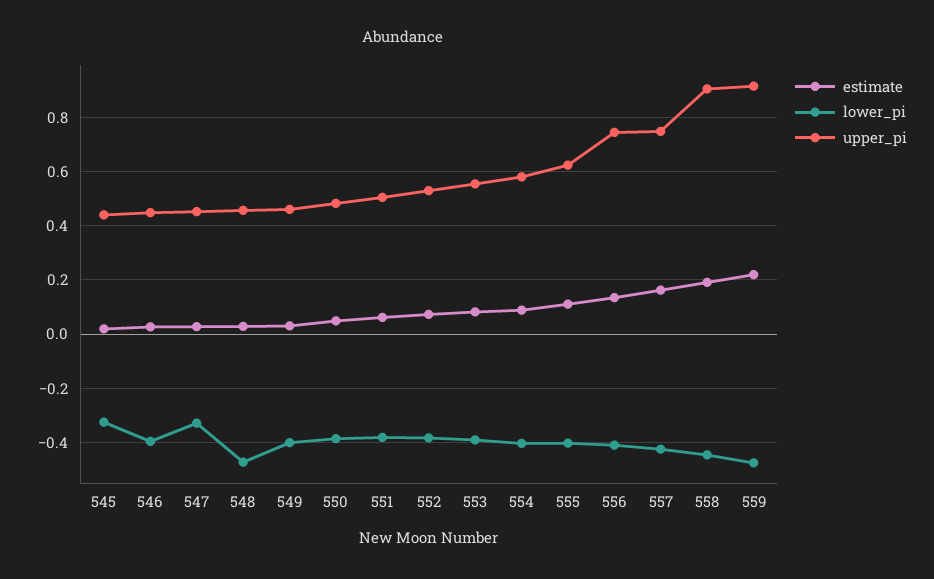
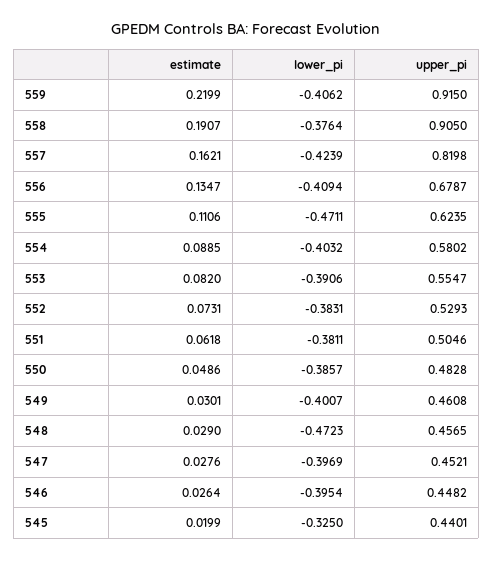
  {
    "estimate": {
      "545": 0.0199,
      "546": 0.0264,
      "547": 0.0276,
      "548": 0.029,
      "549": 0.0301,
      "550": 0.0486,
      "551": 0.0618,
      "552": 0.0731,
      "553": 0.082,
      "554": 0.0885,
      "555": 0.1106,
      "556": 0.1347,
      "557": 0.1621,
      "558": 0.1907,
      "559": 0.2199
    },
    "lower_pi": {
      "545": -0.325,
      "546": -0.3954,
-     "547": -0.325,
+     "547": -0.3969,
      "548": -0.4723,
      "549": -0.4007,
      "550": -0.3857,
      "551": -0.3811,
      "552": -0.3831,
      "553": -0.3906,
      "554": -0.4032,
-     "555": -0.4,
+     "555": -0.4711,
      "556": -0.4094,
      "557": -0.4239,
-     "558": -0.45,
+     "558": -0.3764,
-     "559": -0.475
+     "559": -0.4062
    },
    "upper_pi": {
      "545": 0.4401,
      "546": 0.4482,
      "547": 0.4521,
      "548": 0.4565,
      "549": 0.4608,
      "550": 0.4828,
      "551": 0.5046,
      "552": 0.5293,
      "553": 0.5547,
      "554": 0.5802,
      "555": 0.6235,
-     "556": 0.75,
+     "556": 0.6787,
-     "557": 0.75,
+     "557": 0.8198,
      "558": 0.905,
      "559": 0.915
    }
  }

